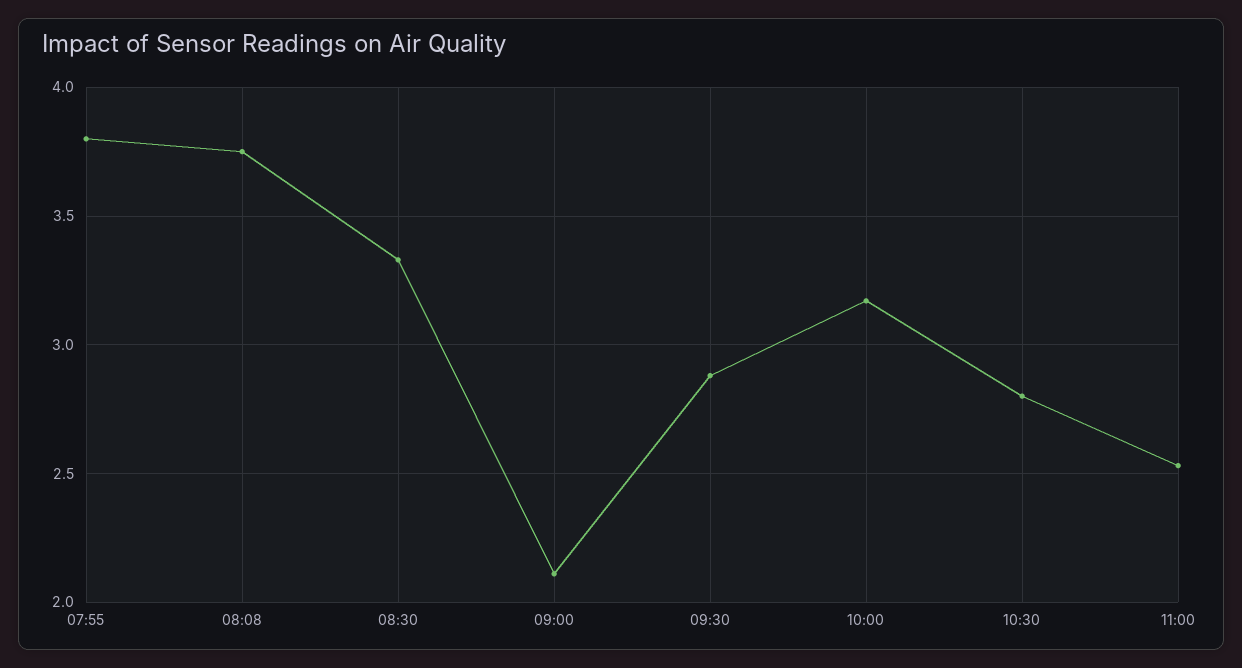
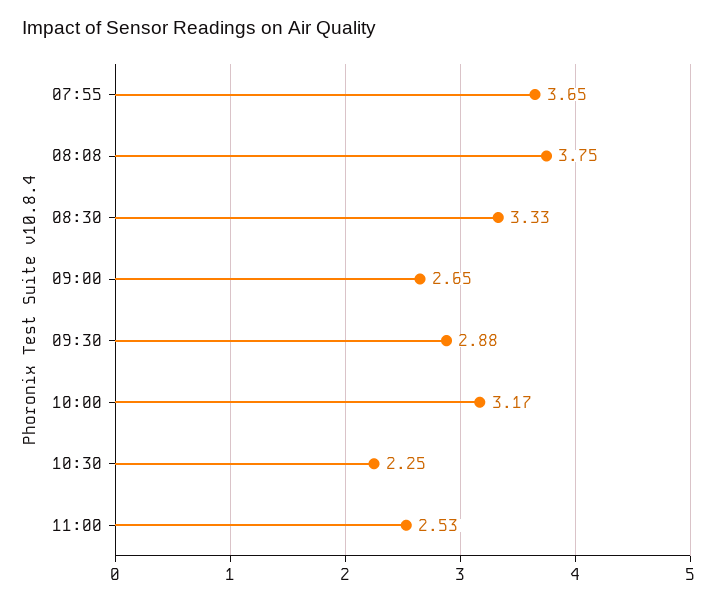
  {
-   "07:55": 3.8,
+   "07:55": 3.65,
    "08:08": 3.75,
    "08:30": 3.33,
-   "09:00": 2.1,
+   "09:00": 2.65,
    "09:30": 2.88,
    "10:00": 3.17,
-   "10:30": 2.8,
+   "10:30": 2.25,
    "11:00": 2.53
  }

